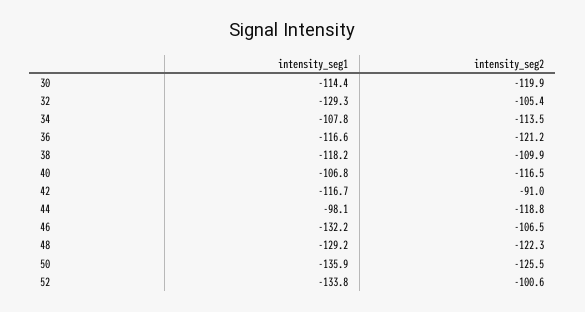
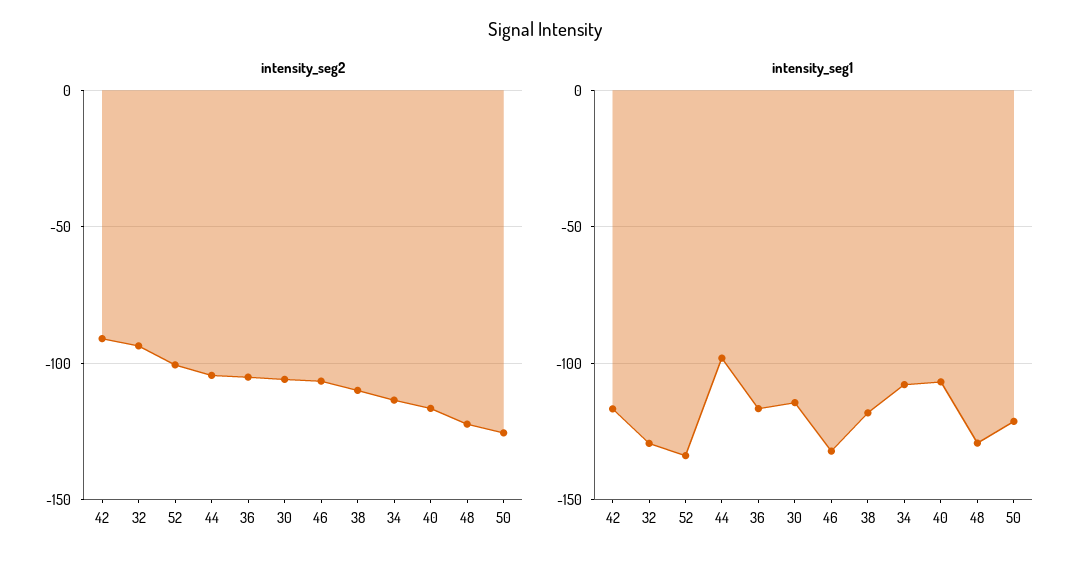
  {
    "intensity_seg1": {
      "30": -114.4,
      "32": -129.3,
      "34": -107.8,
      "36": -116.6,
      "38": -118.2,
      "40": -106.8,
      "42": -116.7,
      "44": -98.1,
      "46": -132.2,
      "48": -129.2,
-     "50": -135.9,
+     "50": -120,
      "52": -133.8
    },
    "intensity_seg2": {
-     "30": -119.9,
+     "30": -105,
-     "32": -105.4,
+     "32": -95,
      "34": -113.5,
-     "36": -121.2,
+     "36": -105,
      "38": -109.9,
      "40": -116.5,
      "42": -91,
-     "44": -118.8,
+     "44": -105,
      "46": -106.5,
      "48": -122.3,
      "50": -125.5,
      "52": -100.6
    }
  }

